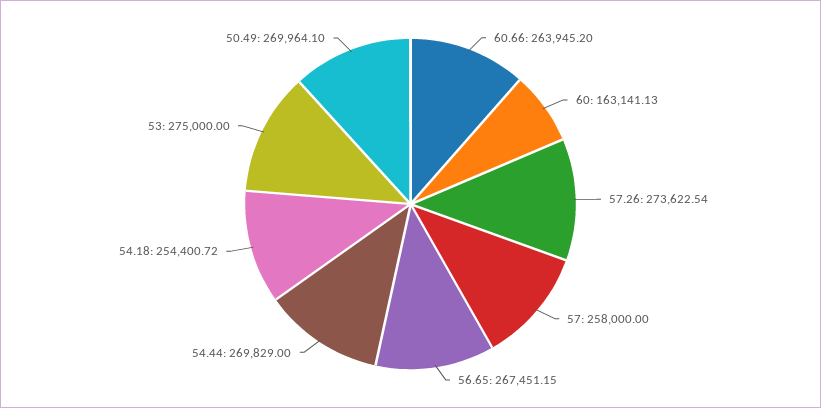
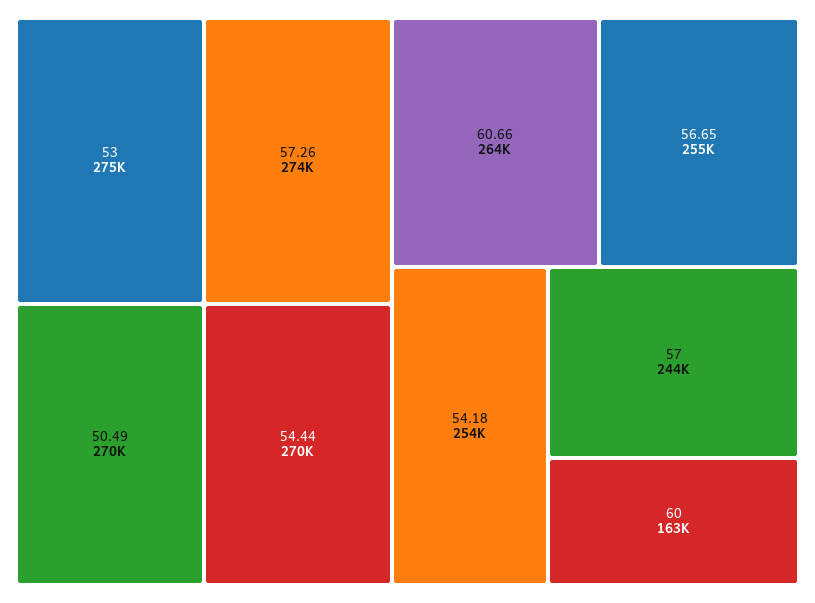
  {
    "60.66": 263945.2,
    "60": 163141.13,
    "57.26": 273622.54,
-   "57": 258000,
+   "57": 244000,
-   "56.65": 267451.15,
+   "56.65": 255000,
    "54.44": 269829,
    "54.18": 254400.72,
    "53": 275000,
    "50.49": 269964.1
  }

